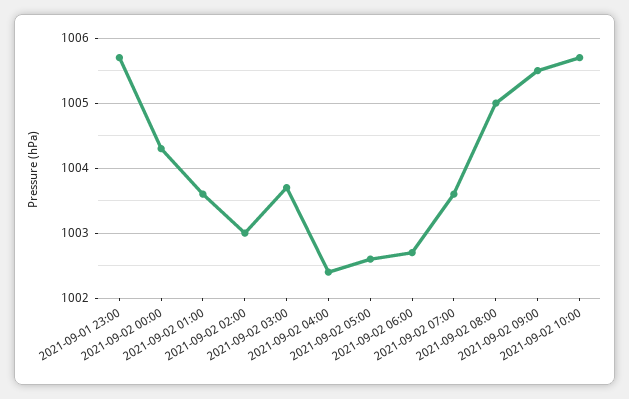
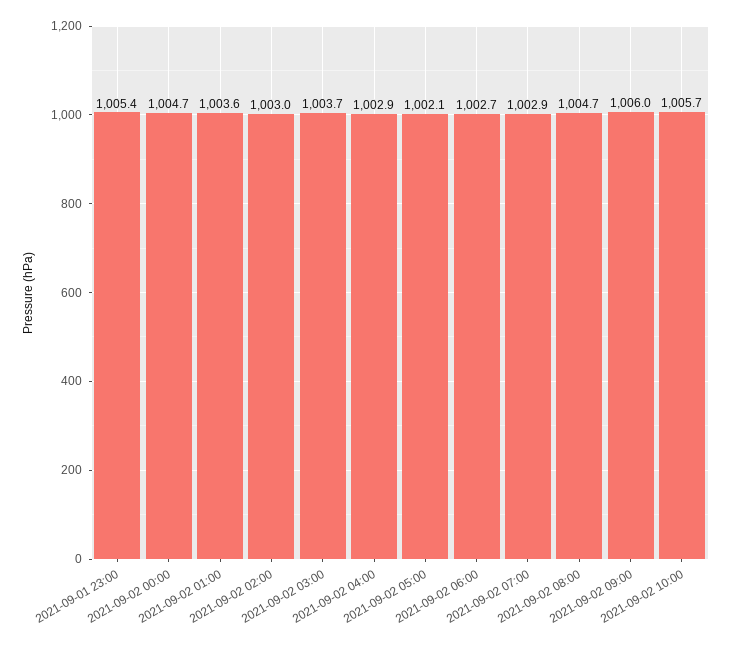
  {
-   "2021-09-01 23:00": 1005.7,
+   "2021-09-01 23:00": 1005.4,
-   "2021-09-02 00:00": 1004.3,
+   "2021-09-02 00:00": 1004.7,
    "2021-09-02 01:00": 1003.6,
    "2021-09-02 02:00": 1003,
    "2021-09-02 03:00": 1003.7,
-   "2021-09-02 04:00": 1002.4,
+   "2021-09-02 04:00": 1002.9,
-   "2021-09-02 05:00": 1002.6,
+   "2021-09-02 05:00": 1002.1,
    "2021-09-02 06:00": 1002.7,
-   "2021-09-02 07:00": 1003.6,
+   "2021-09-02 07:00": 1002.9,
-   "2021-09-02 08:00": 1005,
+   "2021-09-02 08:00": 1004.7,
-   "2021-09-02 09:00": 1005.5,
+   "2021-09-02 09:00": 1006,
    "2021-09-02 10:00": 1005.7
  }

